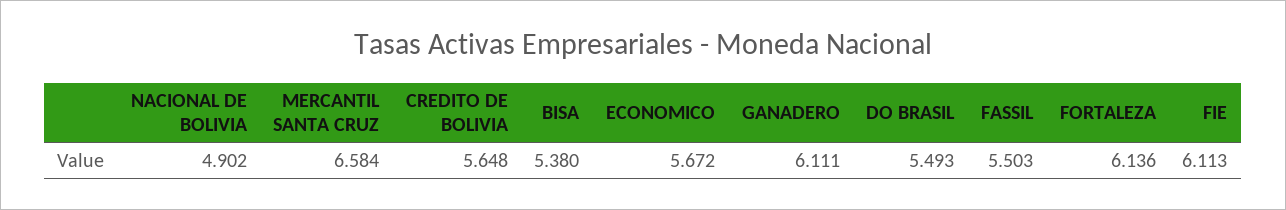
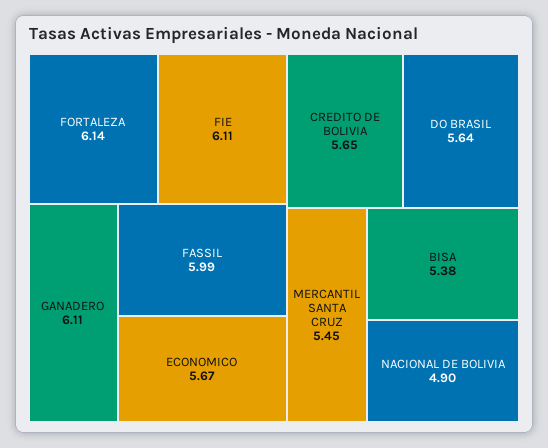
  {
    "NACIONAL DE BOLIVIA": 4.902,
-   "MERCANTIL SANTA CRUZ": 6.584,
+   "MERCANTIL SANTA CRUZ": 5.45,
    "CREDITO DE BOLIVIA": 5.648,
    "BISA": 5.38,
    "ECONOMICO": 5.672,
    "GANADERO": 6.111,
-   "DO BRASIL": 5.493,
+   "DO BRASIL": 5.64,
-   "FASSIL": 5.503,
+   "FASSIL": 5.99,
    "FORTALEZA": 6.136,
    "FIE": 6.113
  }

